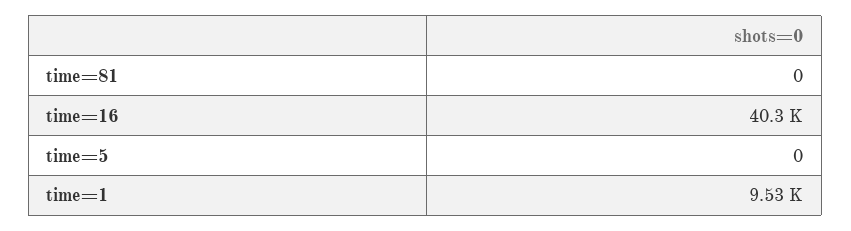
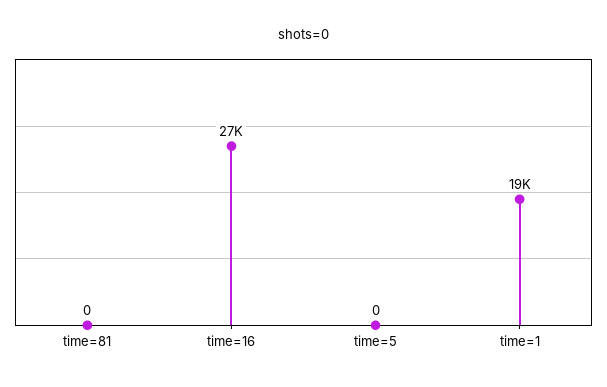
  {
    "time=81": 0,
-   "time=16": 40300,
+   "time=16": 27000,
    "time=5": 0,
-   "time=1": 9530
+   "time=1": 19000
  }

